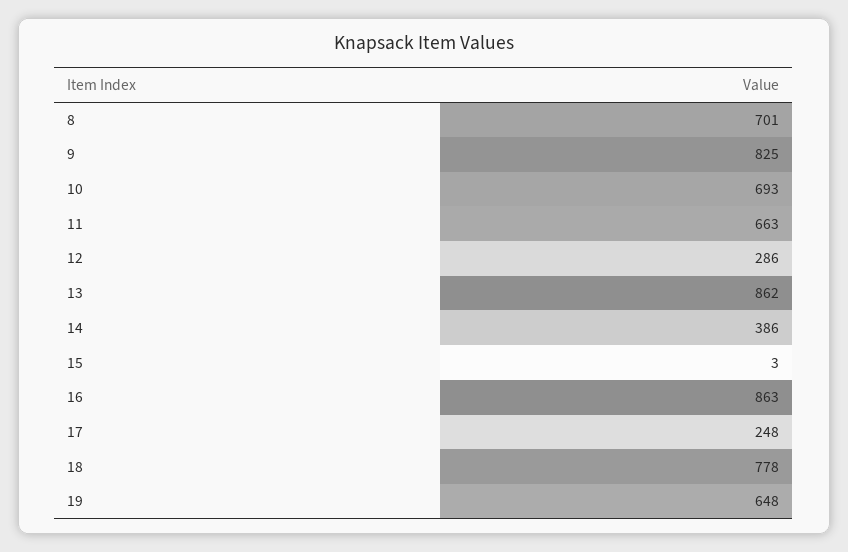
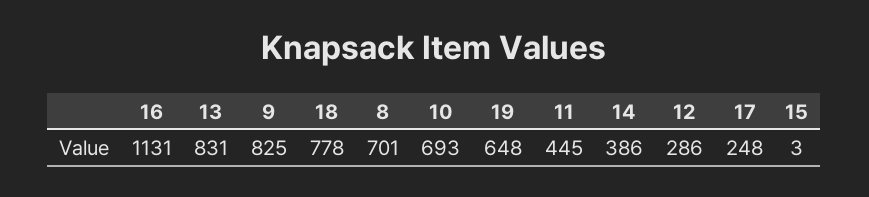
  {
    "8": 701,
    "9": 825,
    "10": 693,
-   "11": 663,
+   "11": 445,
    "12": 286,
-   "13": 862,
+   "13": 831,
    "14": 386,
    "15": 3,
-   "16": 863,
+   "16": 1131,
    "17": 248,
    "18": 778,
    "19": 648
  }

